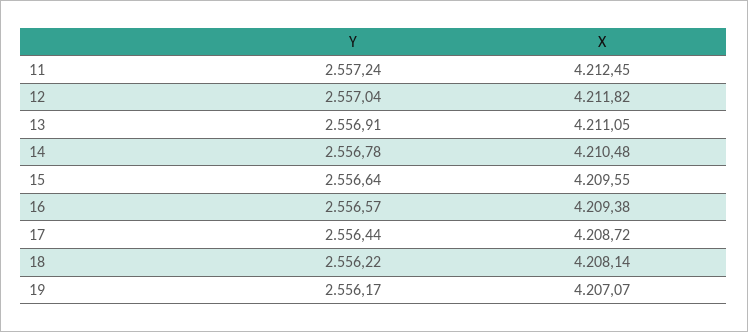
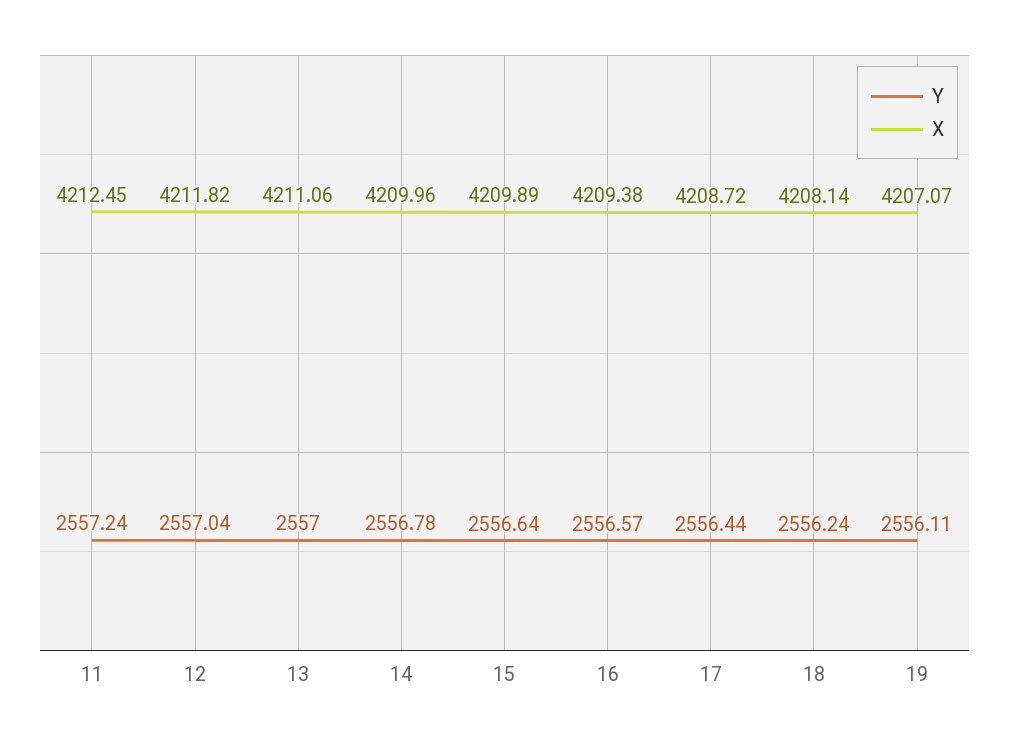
  {
    "Y": {
      "11": 2557.24,
      "12": 2557.04,
-     "13": 2556.91,
+     "13": 2557,
      "14": 2556.78,
      "15": 2556.64,
      "16": 2556.57,
      "17": 2556.44,
-     "18": 2556.22,
+     "18": 2556.24,
-     "19": 2556.17
+     "19": 2556.11
    },
    "X": {
      "11": 4212.45,
      "12": 4211.82,
-     "13": 4211.05,
+     "13": 4211.06,
-     "14": 4210.48,
+     "14": 4209.96,
-     "15": 4209.55,
+     "15": 4209.89,
      "16": 4209.38,
      "17": 4208.72,
      "18": 4208.14,
      "19": 4207.07
    }
  }

